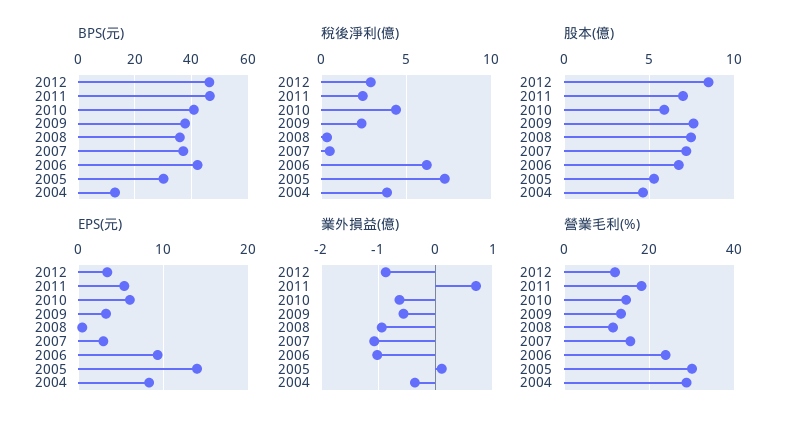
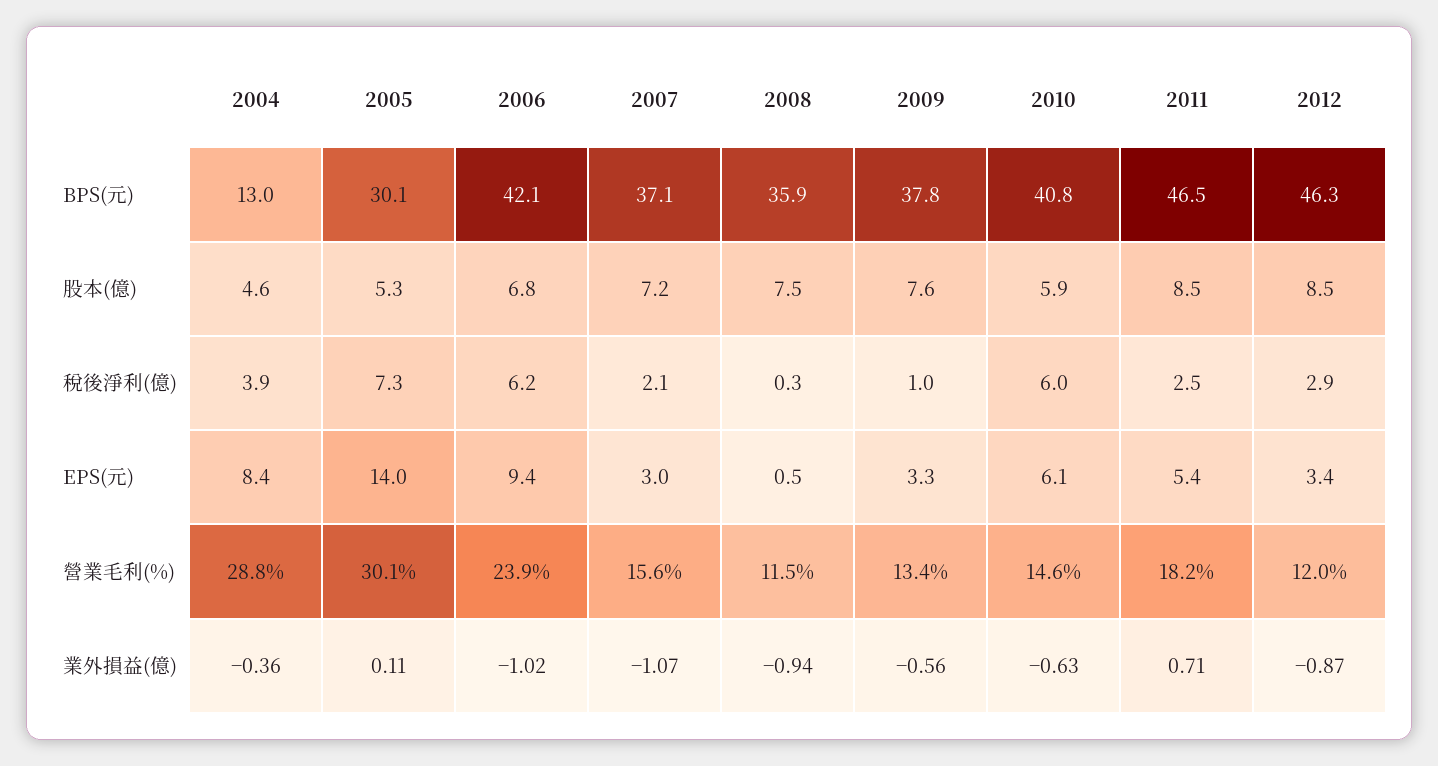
  {
    "BPS(元)": {
      "2012": 46.3,
      "2011": 46.5,
      "2010": 40.8,
      "2009": 37.8,
      "2008": 35.9,
      "2007": 37.1,
      "2006": 42.1,
      "2005": 30.1,
      "2004": 13
    },
    "稅後淨利(億)": {
      "2012": 2.9,
      "2011": 2.5,
-     "2010": 4.5,
+     "2010": 6,
-     "2009": 2.5,
+     "2009": 1,
      "2008": 0.3,
-     "2007": 0.5,
+     "2007": 2.1,
      "2006": 6.2,
      "2005": 7.3,
      "2004": 3.9
    },
    "股本(億)": {
      "2012": 8.5,
-     "2011": 7,
+     "2011": 8.5,
      "2010": 5.9,
      "2009": 7.6,
      "2008": 7.5,
      "2007": 7.2,
      "2006": 6.8,
      "2005": 5.3,
      "2004": 4.6
    },
    "EPS(元)": {
      "2012": 3.4,
      "2011": 5.4,
      "2010": 6.1,
      "2009": 3.3,
      "2008": 0.5,
      "2007": 3,
      "2006": 9.4,
      "2005": 14,
      "2004": 8.4
    },
    "業外損益(億)": {
      "2012": -0.87,
      "2011": 0.71,
      "2010": -0.63,
      "2009": -0.56,
      "2008": -0.94,
      "2007": -1.07,
      "2006": -1.02,
      "2005": 0.11,
      "2004": -0.36
    },
    "營業毛利(%)": {
      "2012": 12,
      "2011": 18.2,
      "2010": 14.6,
      "2009": 13.4,
      "2008": 11.5,
      "2007": 15.6,
      "2006": 23.9,
      "2005": 30.1,
      "2004": 28.8
    }
  }

